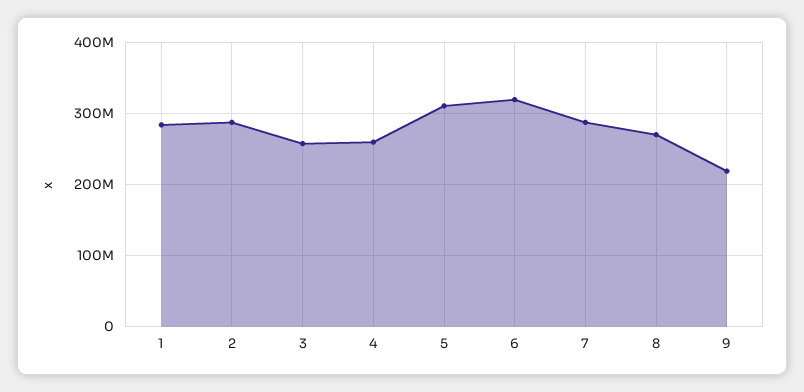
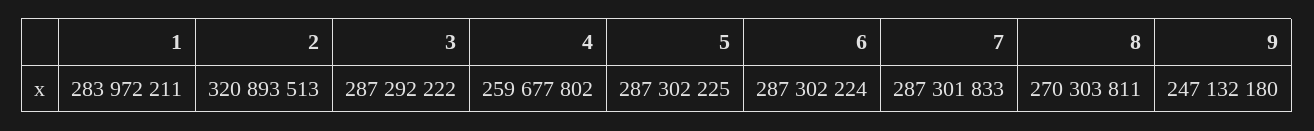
  {
    "1": 283972211,
-   "2": 290000000,
+   "2": 320893513,
-   "3": 260000000,
+   "3": 287292222,
    "4": 259677802,
-   "5": 310000000,
+   "5": 287302225,
-   "6": 320000000,
+   "6": 287302224,
    "7": 287301833,
    "8": 270303811,
-   "9": 220000000
+   "9": 247132180
  }

